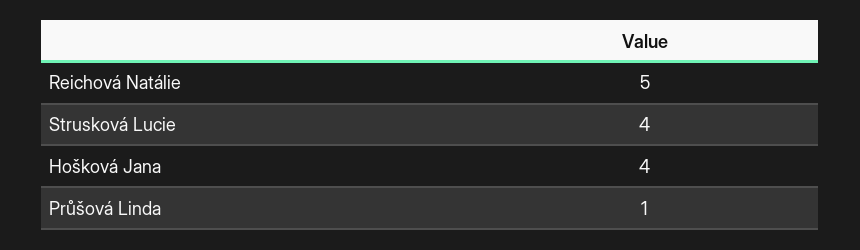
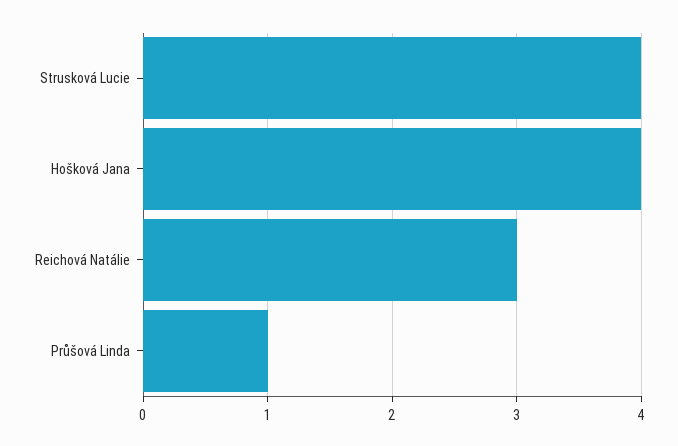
  {
-   "Reichová Natálie": 5,
+   "Reichová Natálie": 3,
    "Strusková Lucie": 4,
    "Hošková Jana": 4,
    "Průšová Linda": 1
  }

